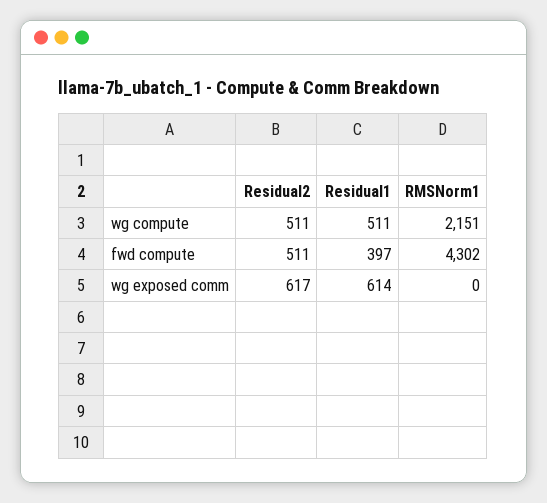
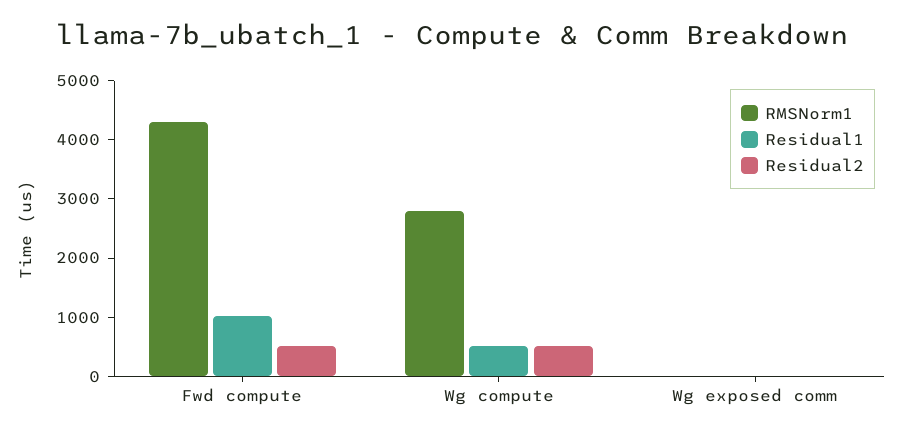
  {
    "Residual2": {
      "wg compute": 511,
      "fwd compute": 511,
-     "wg exposed comm": 617
+     "wg exposed comm": 0
    },
    "Residual1": {
      "wg compute": 511,
-     "fwd compute": 397,
+     "fwd compute": 1000,
-     "wg exposed comm": 614
+     "wg exposed comm": 0
    },
    "RMSNorm1": {
-     "wg compute": 2151,
+     "wg compute": 2800,
      "fwd compute": 4302,
      "wg exposed comm": 0
    }
  }

